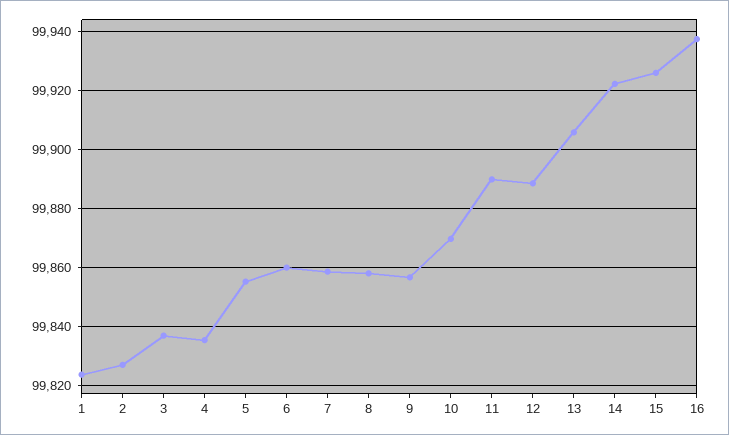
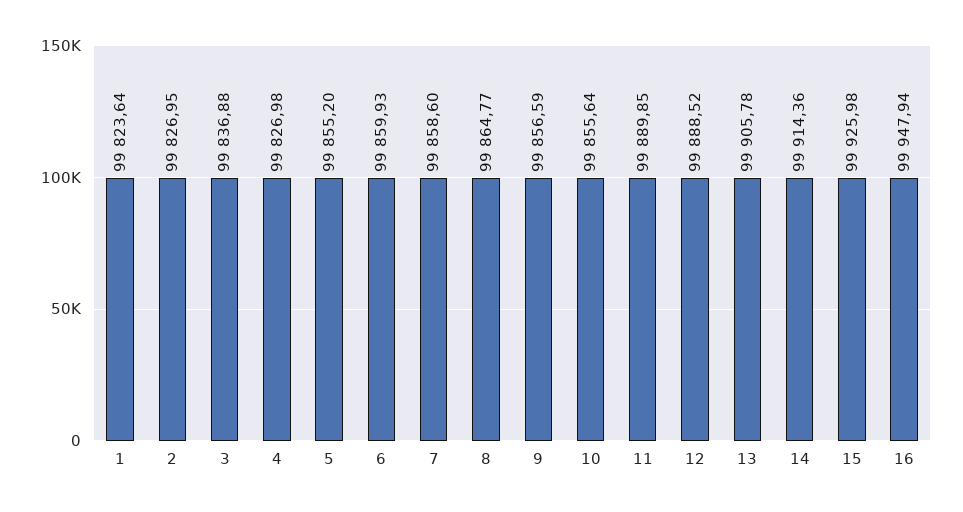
  {
    "1": 99823.64,
    "2": 99826.95,
    "3": 99836.88,
-   "4": 99835,
+   "4": 99826.98,
    "5": 99855.2,
    "6": 99859.93,
    "7": 99858.6,
-   "8": 99857.5,
+   "8": 99864.77,
    "9": 99856.59,
-   "10": 99870,
+   "10": 99855.64,
    "11": 99889.85,
    "12": 99888.52,
    "13": 99905.78,
-   "14": 99922.5,
+   "14": 99914.36,
    "15": 99925.98,
-   "16": 99937.5
+   "16": 99947.94
  }

